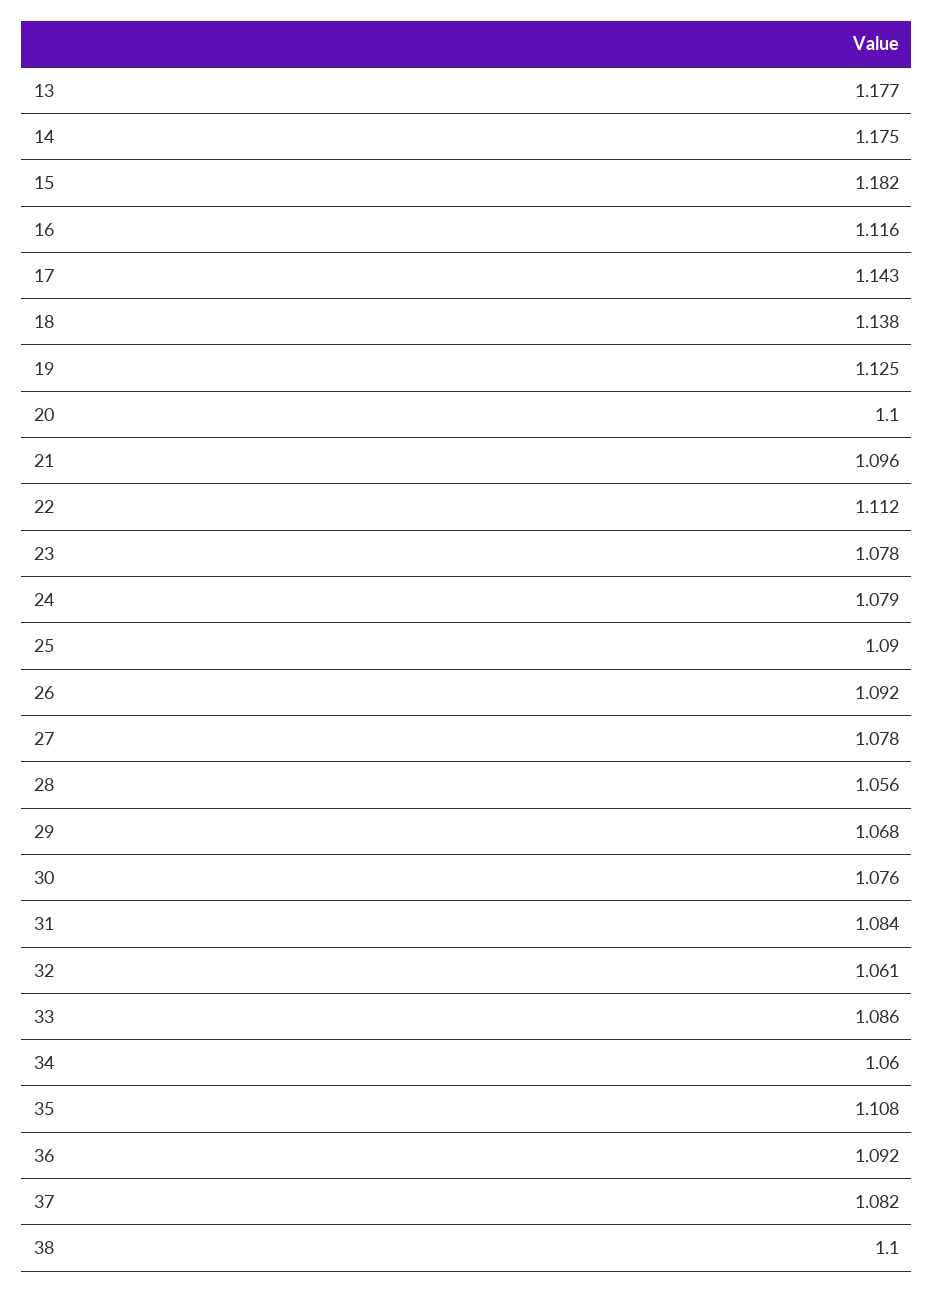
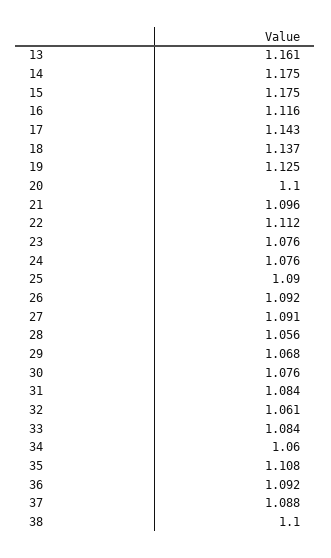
  {
-   "13": 1.177,
+   "13": 1.161,
    "14": 1.175,
-   "15": 1.182,
+   "15": 1.175,
    "16": 1.116,
    "17": 1.143,
-   "18": 1.138,
+   "18": 1.137,
    "19": 1.125,
    "20": 1.1,
    "21": 1.096,
    "22": 1.112,
-   "23": 1.078,
+   "23": 1.076,
-   "24": 1.079,
+   "24": 1.076,
    "25": 1.09,
    "26": 1.092,
-   "27": 1.078,
+   "27": 1.091,
    "28": 1.056,
    "29": 1.068,
    "30": 1.076,
    "31": 1.084,
    "32": 1.061,
-   "33": 1.086,
+   "33": 1.084,
    "34": 1.06,
    "35": 1.108,
    "36": 1.092,
-   "37": 1.082,
+   "37": 1.088,
    "38": 1.1
  }

